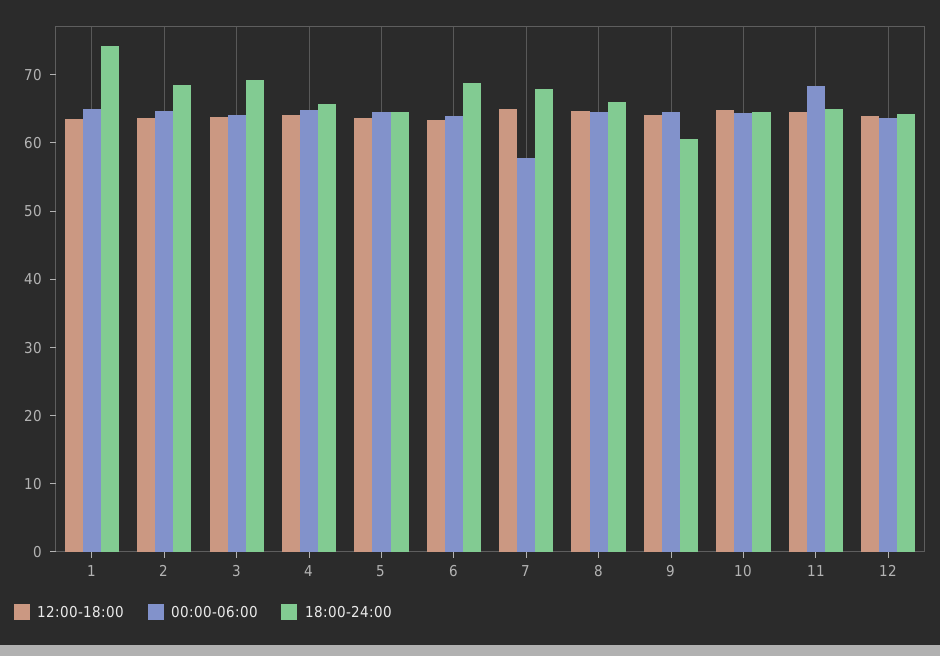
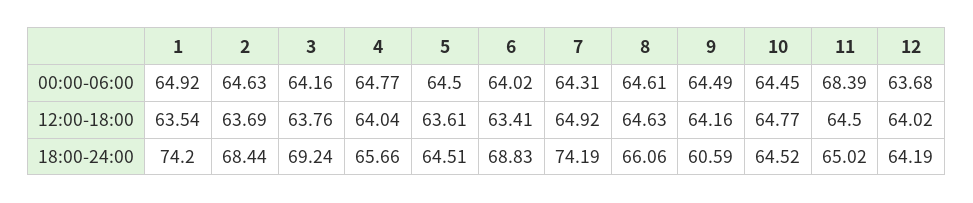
  {
    "12:00-18:00": {
      "1": 63.54,
      "2": 63.69,
      "3": 63.76,
      "4": 64.04,
      "5": 63.61,
      "6": 63.41,
      "7": 64.92,
      "8": 64.63,
      "9": 64.16,
      "10": 64.77,
      "11": 64.5,
      "12": 64.02
    },
    "00:00-06:00": {
      "1": 64.92,
      "2": 64.63,
      "3": 64.16,
      "4": 64.77,
      "5": 64.5,
      "6": 64.02,
-     "7": 58,
+     "7": 64.31,
      "8": 64.61,
      "9": 64.49,
      "10": 64.45,
      "11": 68.39,
      "12": 63.68
    },
    "18:00-24:00": {
      "1": 74.2,
      "2": 68.44,
      "3": 69.24,
      "4": 65.66,
      "5": 64.51,
      "6": 68.83,
-     "7": 68,
+     "7": 74.19,
      "8": 66.06,
      "9": 60.59,
      "10": 64.52,
      "11": 65.02,
      "12": 64.19
    }
  }

